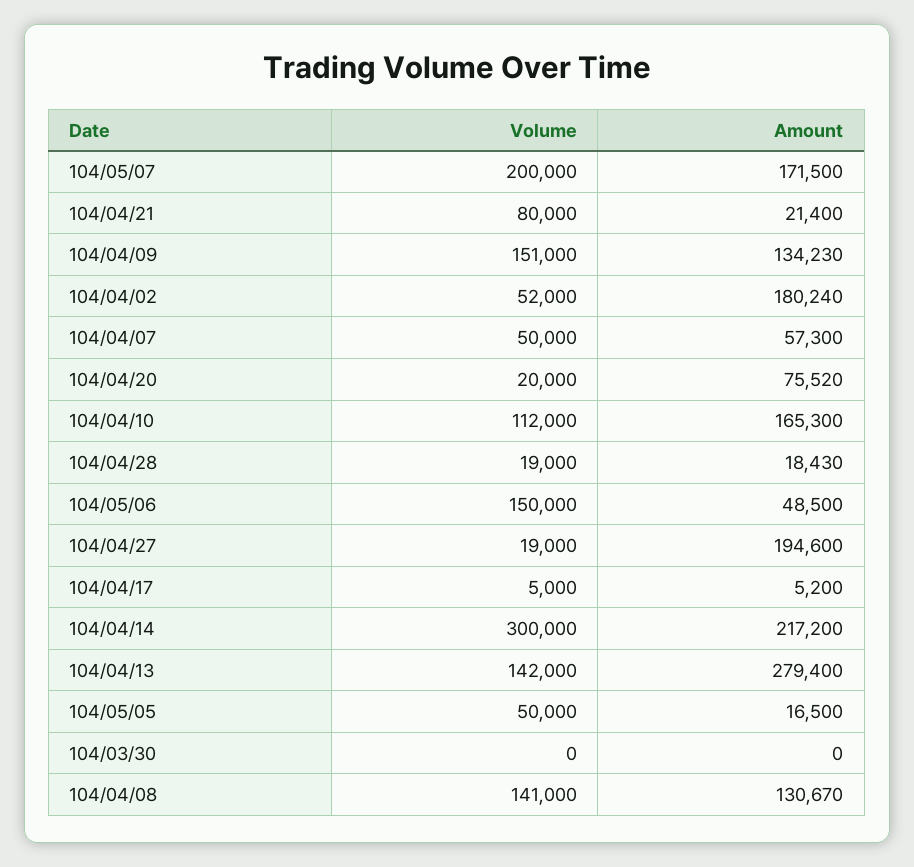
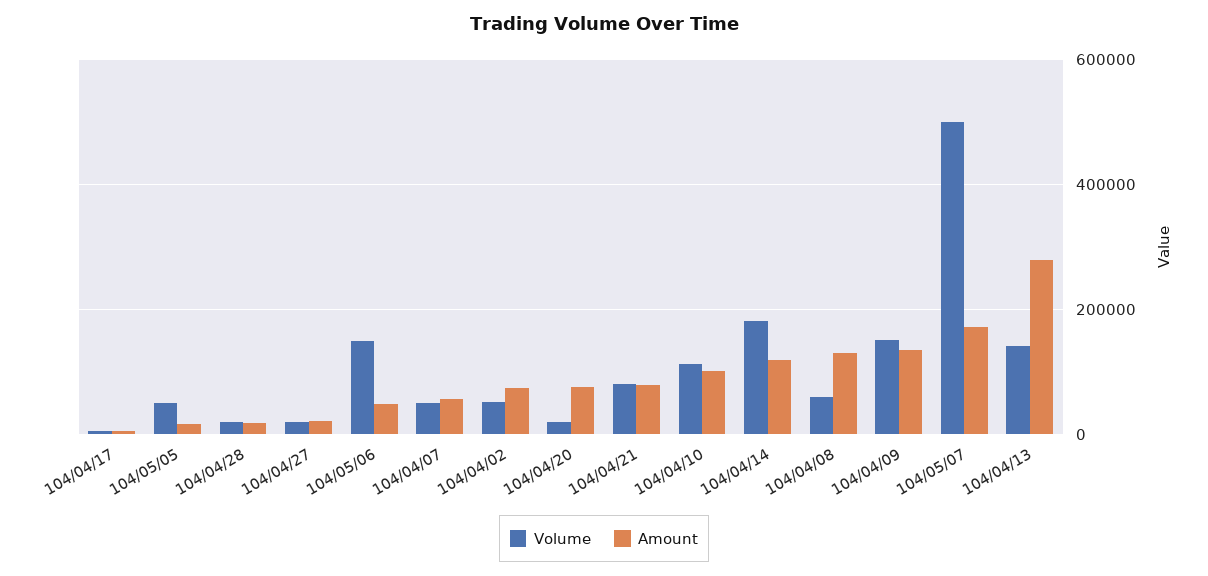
  {
    "Volume": {
-     "104/05/07": 200000,
+     "104/05/07": 500000,
      "104/04/21": 80000,
      "104/04/09": 151000,
      "104/04/02": 52000,
      "104/04/07": 50000,
      "104/04/20": 20000,
      "104/04/10": 112000,
      "104/04/28": 19000,
      "104/05/06": 150000,
      "104/04/27": 19000,
      "104/04/17": 5000,
-     "104/04/14": 300000,
+     "104/04/14": 180000,
      "104/04/13": 142000,
      "104/05/05": 50000,
-     "104/03/30": 0,
-     "104/04/08": 141000
+     "104/04/08": 60000
    },
    "Amount": {
      "104/05/07": 171500,
-     "104/04/21": 21400,
+     "104/04/21": 80000,
      "104/04/09": 134230,
-     "104/04/02": 180240,
+     "104/04/02": 80000,
      "104/04/07": 57300,
      "104/04/20": 75520,
-     "104/04/10": 165300,
+     "104/04/10": 100000,
      "104/04/28": 18430,
      "104/05/06": 48500,
-     "104/04/27": 194600,
+     "104/04/27": 20000,
      "104/04/17": 5200,
-     "104/04/14": 217200,
+     "104/04/14": 120000,
      "104/04/13": 279400,
      "104/05/05": 16500,
-     "104/03/30": 0,
      "104/04/08": 130670
    }
  }

